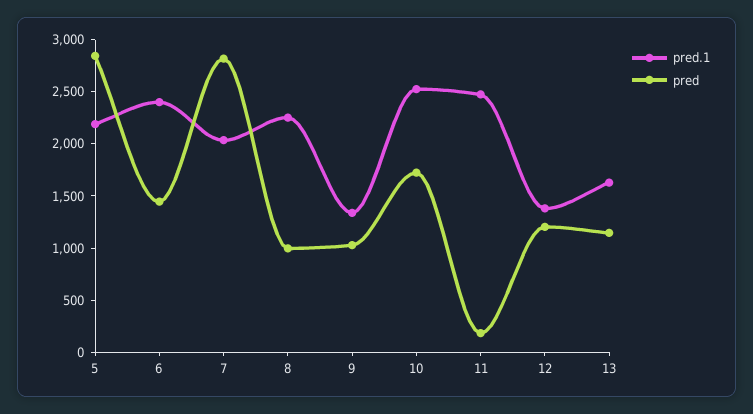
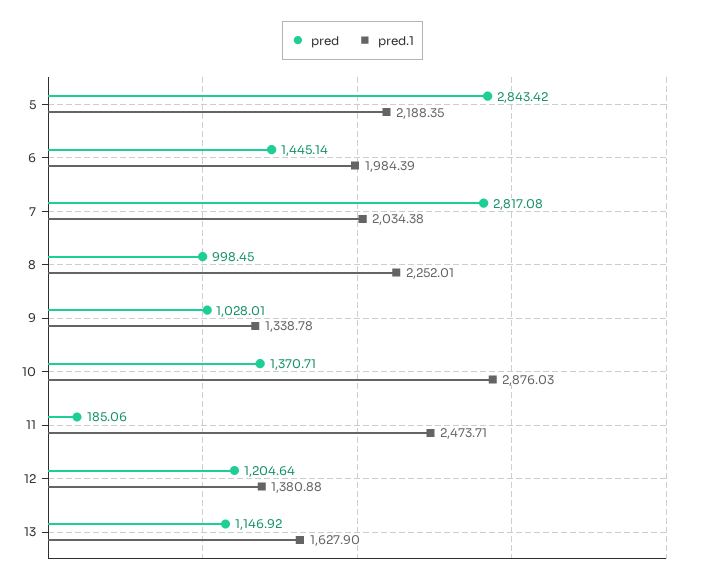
  {
    "pred.1": {
      "5": 2188.35,
-     "6": 2400,
+     "6": 1984.39,
      "7": 2034.38,
      "8": 2252.01,
      "9": 1338.78,
-     "10": 2500,
+     "10": 2876.03,
      "11": 2473.71,
      "12": 1380.88,
      "13": 1627.9
    },
    "pred": {
      "5": 2843.42,
      "6": 1445.14,
      "7": 2817.08,
      "8": 998.45,
      "9": 1028.01,
-     "10": 1700,
+     "10": 1370.71,
      "11": 185.06,
      "12": 1204.64,
      "13": 1146.92
    }
  }

